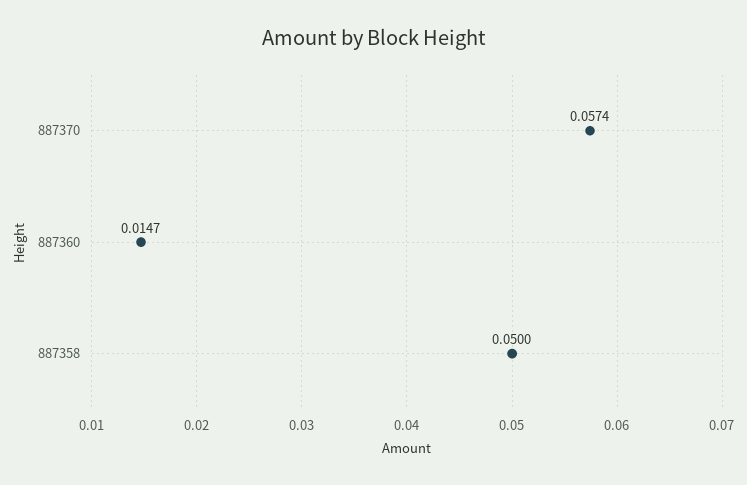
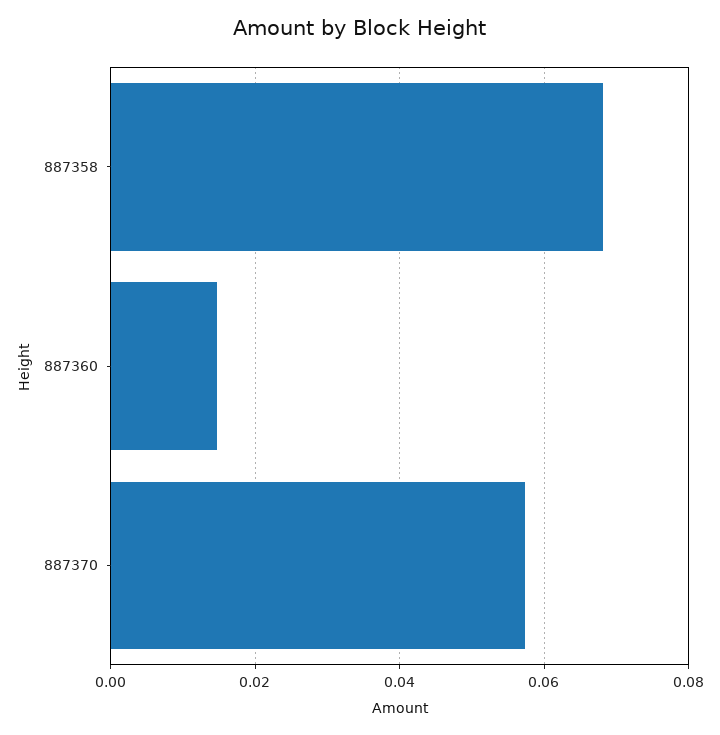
  {
    "887370": 0.0574,
    "887360": 0.0147,
-   "887358": 0.05
+   "887358": 0.068
  }

